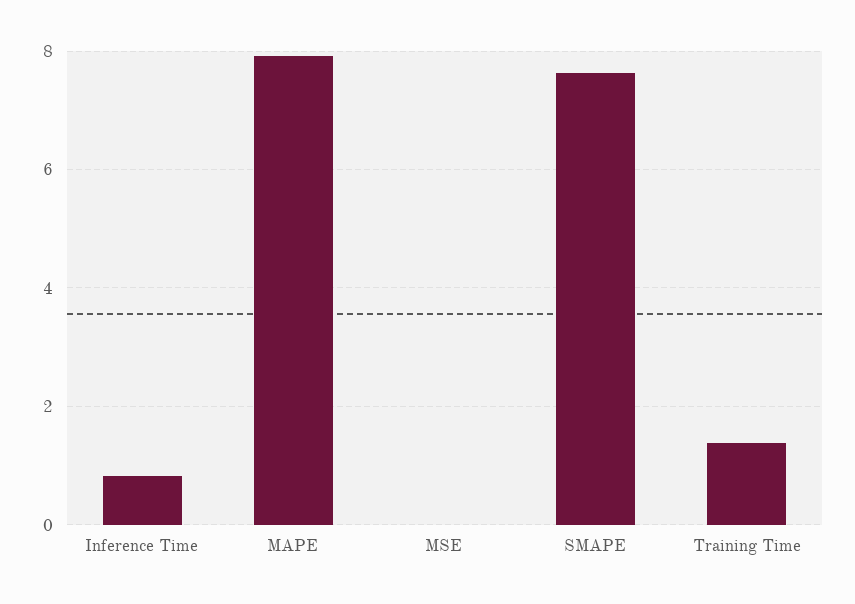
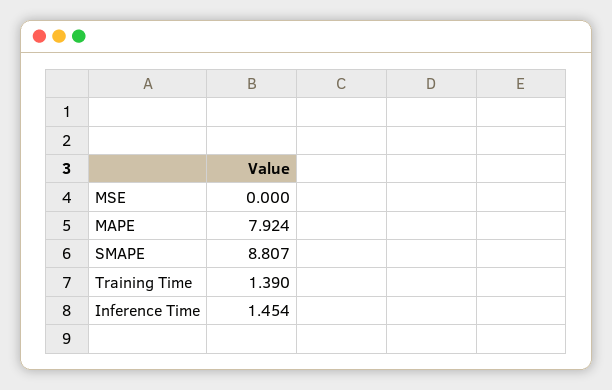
  {
-   "Inference Time": 0.8,
+   "Inference Time": 1.454,
    "MAPE": 7.924,
    "MSE": 0,
-   "SMAPE": 7.6,
+   "SMAPE": 8.807,
    "Training Time": 1.39
  }

